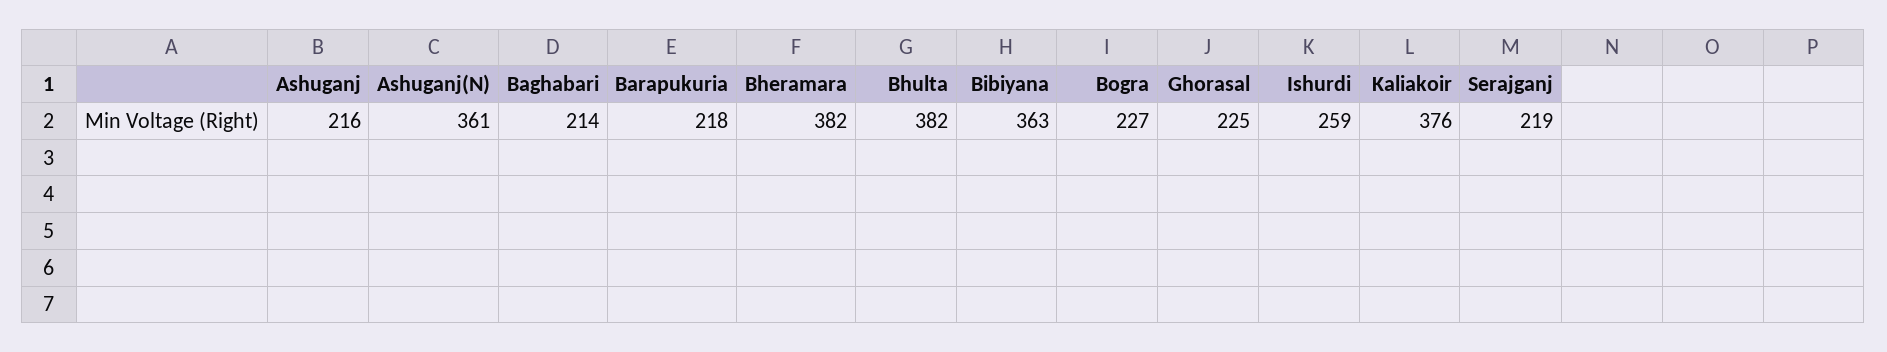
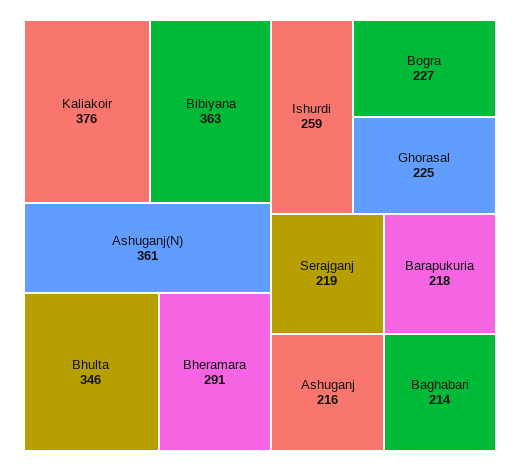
  {
    "Ashuganj": 216,
    "Ashuganj(N)": 361,
    "Baghabari": 214,
    "Barapukuria": 218,
-   "Bheramara": 382,
+   "Bheramara": 291,
-   "Bhulta": 382,
+   "Bhulta": 346,
    "Bibiyana": 363,
    "Bogra": 227,
    "Ghorasal": 225,
    "Ishurdi": 259,
    "Kaliakoir": 376,
    "Serajganj": 219
  }

